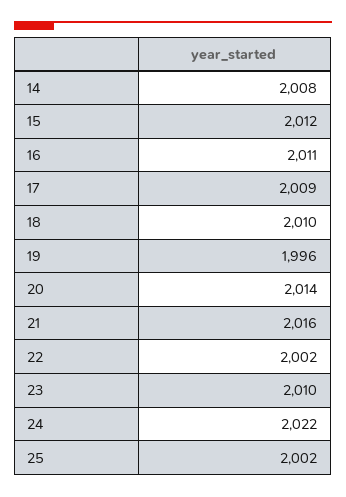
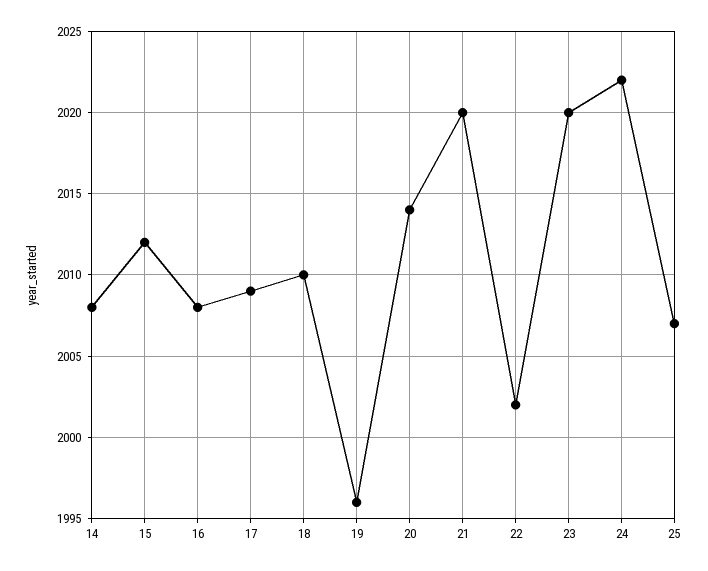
  {
    "14": 2008,
    "15": 2012,
-   "16": 2011,
+   "16": 2008,
    "17": 2009,
    "18": 2010,
    "19": 1996,
    "20": 2014,
-   "21": 2016,
+   "21": 2020,
    "22": 2002,
-   "23": 2010,
+   "23": 2020,
    "24": 2022,
-   "25": 2002
+   "25": 2007
  }

